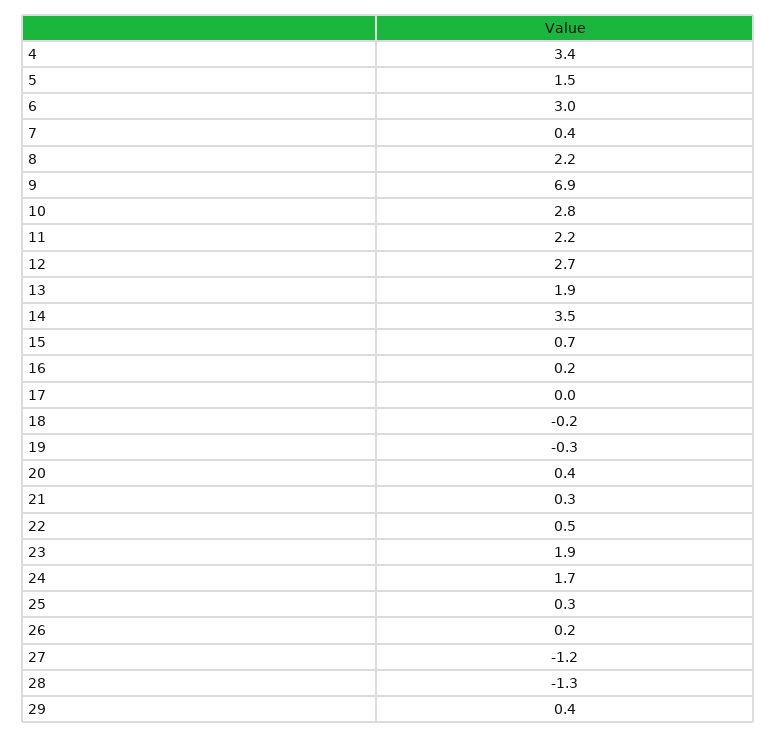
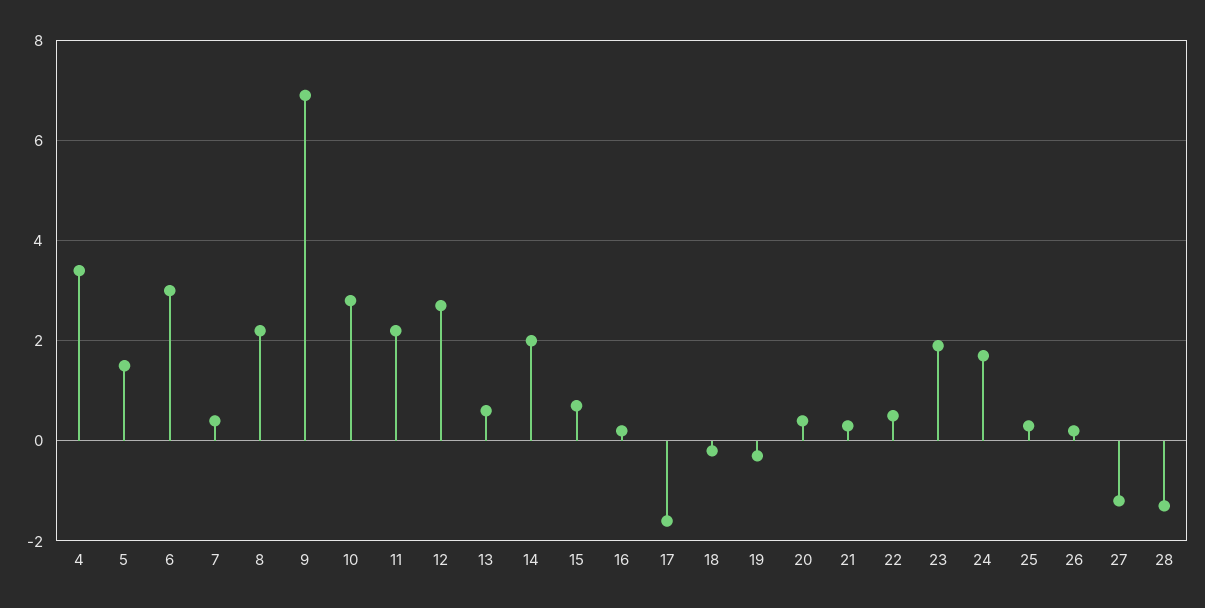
  {
    "4": 3.4,
    "5": 1.5,
    "6": 3,
    "7": 0.4,
    "8": 2.2,
    "9": 6.9,
    "10": 2.8,
    "11": 2.2,
    "12": 2.7,
-   "13": 1.9,
+   "13": 0.5,
-   "14": 3.5,
+   "14": 2,
    "15": 0.7,
    "16": 0.2,
-   "17": 0,
+   "17": -1.5,
    "18": -0.2,
    "19": -0.3,
    "20": 0.4,
    "21": 0.3,
    "22": 0.5,
    "23": 1.9,
    "24": 1.7,
    "25": 0.3,
    "26": 0.2,
    "27": -1.2,
-   "28": -1.3,
+   "28": -1.3
-   "29": 0.4
  }

